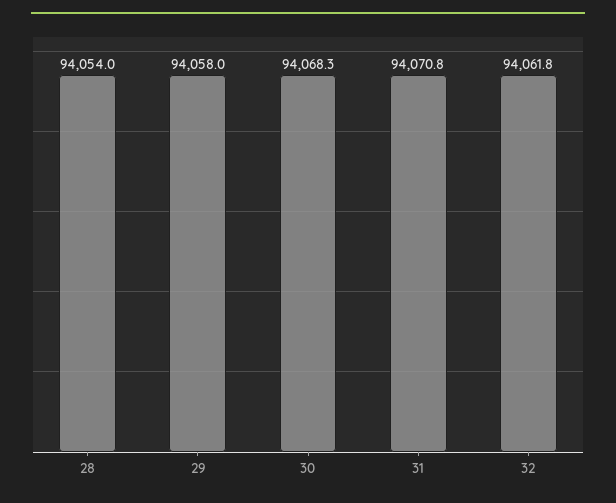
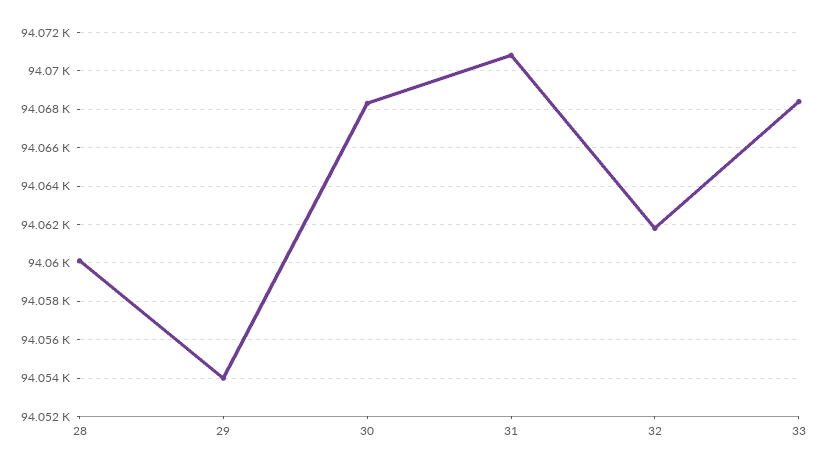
  {
-   "28": 94054,
+   "28": 94060,
-   "29": 94058,
+   "29": 94054,
    "30": 94068.3,
    "31": 94070.8,
-   "32": 94061.8
+   "32": 94061.8,
+   "33": 94068.5
  }

